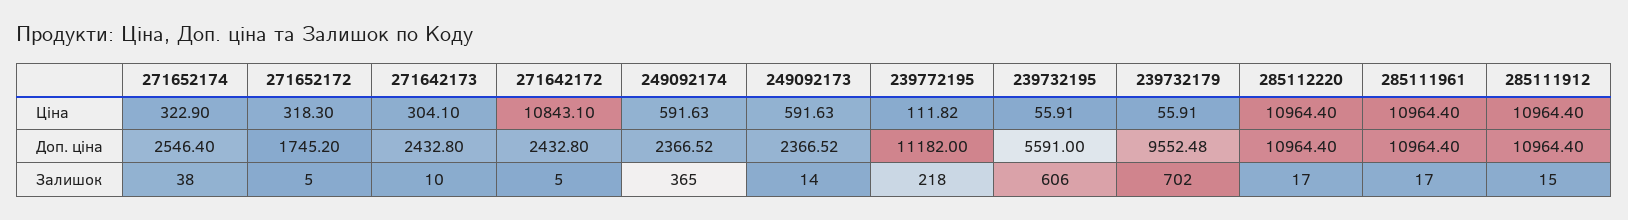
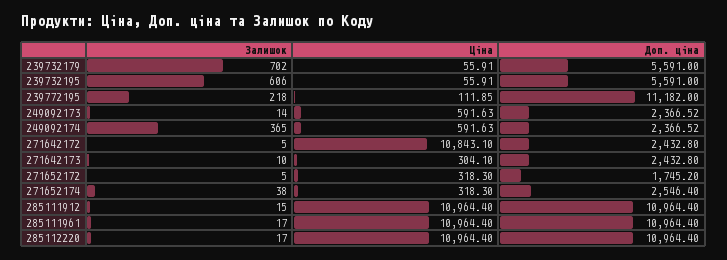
  {
    "271652174": {
-     "Ціна": 322.9,
+     "Ціна": 318.3,
      "Доп. ціна": 2546.4,
      "Залишок": 38
    },
    "271652172": {
      "Ціна": 318.3,
      "Доп. ціна": 1745.2,
      "Залишок": 5
    },
    "271642173": {
      "Ціна": 304.1,
      "Доп. ціна": 2432.8,
      "Залишок": 10
    },
    "271642172": {
      "Ціна": 10843.1,
      "Доп. ціна": 2432.8,
      "Залишок": 5
    },
    "249092174": {
      "Ціна": 591.63,
      "Доп. ціна": 2366.52,
      "Залишок": 365
    },
    "249092173": {
      "Ціна": 591.63,
      "Доп. ціна": 2366.52,
      "Залишок": 14
    },
    "239772195": {
-     "Ціна": 111.82,
+     "Ціна": 111.85,
      "Доп. ціна": 11182,
      "Залишок": 218
    },
    "239732195": {
      "Ціна": 55.91,
      "Доп. ціна": 5591,
      "Залишок": 606
    },
    "239732179": {
      "Ціна": 55.91,
-     "Доп. ціна": 9552.48,
+     "Доп. ціна": 5591,
      "Залишок": 702
    },
    "285112220": {
      "Ціна": 10964.4,
      "Доп. ціна": 10964.4,
      "Залишок": 17
    },
    "285111961": {
      "Ціна": 10964.4,
      "Доп. ціна": 10964.4,
      "Залишок": 17
    },
    "285111912": {
      "Ціна": 10964.4,
      "Доп. ціна": 10964.4,
      "Залишок": 15
    }
  }

